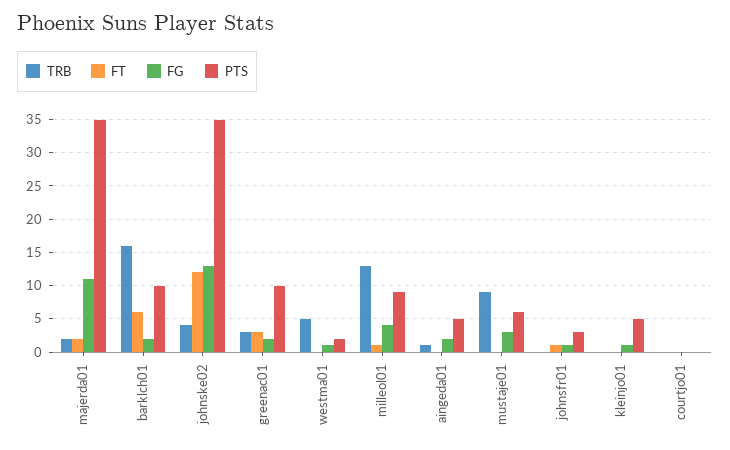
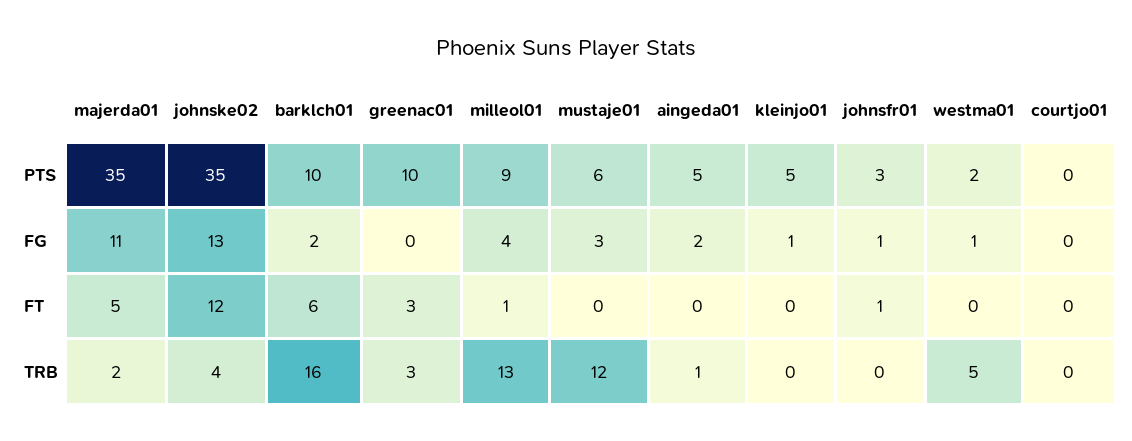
  {
    "TRB": {
      "majerda01": 2,
      "barklch01": 16,
      "johnske02": 4,
      "greenac01": 3,
      "westma01": 5,
      "milleol01": 13,
      "aingeda01": 1,
-     "mustaje01": 9,
+     "mustaje01": 12,
      "johnsfr01": 0,
      "kleinjo01": 0,
      "courtjo01": 0
    },
    "FT": {
-     "majerda01": 2,
+     "majerda01": 5,
      "barklch01": 6,
      "johnske02": 12,
      "greenac01": 3,
      "westma01": 0,
      "milleol01": 1,
      "aingeda01": 0,
      "mustaje01": 0,
      "johnsfr01": 1,
      "kleinjo01": 0,
      "courtjo01": 0
    },
    "FG": {
      "majerda01": 11,
      "barklch01": 2,
      "johnske02": 13,
-     "greenac01": 2,
+     "greenac01": 0,
      "westma01": 1,
      "milleol01": 4,
      "aingeda01": 2,
      "mustaje01": 3,
      "johnsfr01": 1,
      "kleinjo01": 1,
      "courtjo01": 0
    },
    "PTS": {
      "majerda01": 35,
      "barklch01": 10,
      "johnske02": 35,
      "greenac01": 10,
      "westma01": 2,
      "milleol01": 9,
      "aingeda01": 5,
      "mustaje01": 6,
      "johnsfr01": 3,
      "kleinjo01": 5,
      "courtjo01": 0
    }
  }

